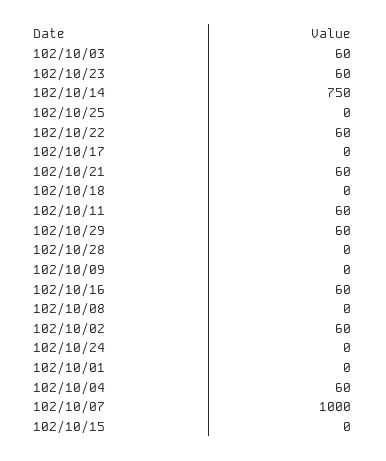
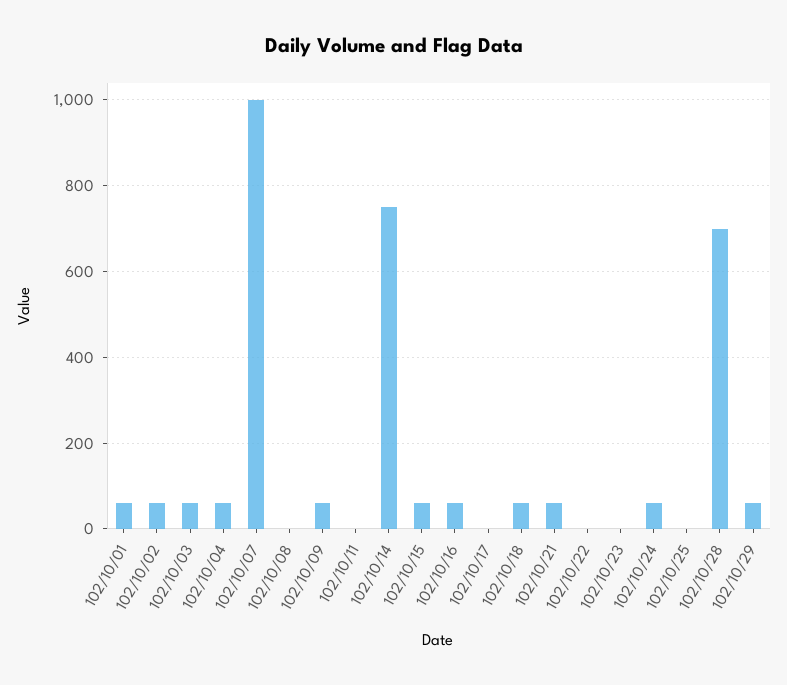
  {
    "102/10/03": 60,
-   "102/10/23": 60,
+   "102/10/23": 0,
    "102/10/14": 750,
    "102/10/25": 0,
-   "102/10/22": 60,
+   "102/10/22": 0,
    "102/10/17": 0,
    "102/10/21": 60,
-   "102/10/18": 0,
+   "102/10/18": 60,
-   "102/10/11": 60,
+   "102/10/11": 0,
    "102/10/29": 60,
-   "102/10/28": 0,
+   "102/10/28": 700,
-   "102/10/09": 0,
+   "102/10/09": 60,
    "102/10/16": 60,
    "102/10/08": 0,
    "102/10/02": 60,
-   "102/10/24": 0,
+   "102/10/24": 60,
-   "102/10/01": 0,
+   "102/10/01": 60,
    "102/10/04": 60,
    "102/10/07": 1000,
-   "102/10/15": 0
+   "102/10/15": 60
  }

